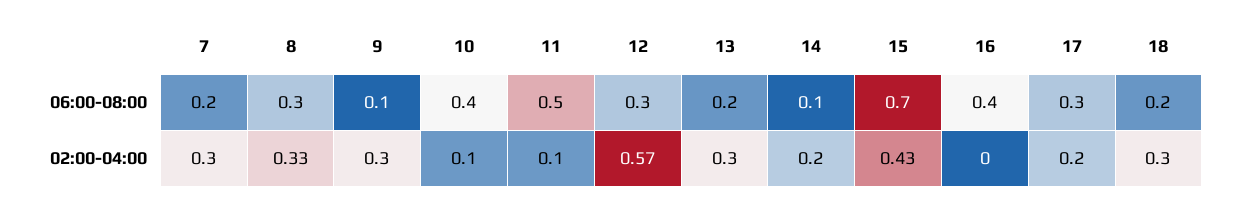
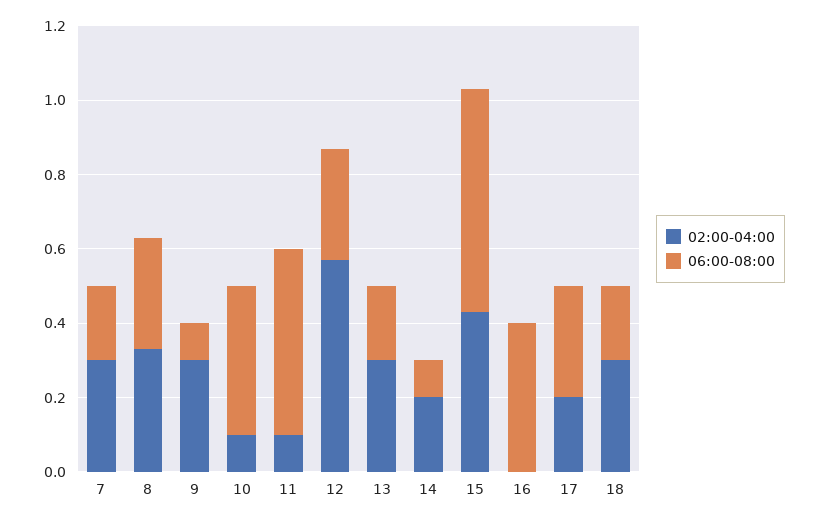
  {
    "06:00-08:00": {
      "7": 0.2,
      "8": 0.3,
      "9": 0.1,
      "10": 0.4,
      "11": 0.5,
      "12": 0.3,
      "13": 0.2,
      "14": 0.1,
-     "15": 0.7,
+     "15": 0.6,
      "16": 0.4,
      "17": 0.3,
      "18": 0.2
    },
    "02:00-04:00": {
      "7": 0.3,
      "8": 0.33,
      "9": 0.3,
      "10": 0.1,
      "11": 0.1,
      "12": 0.57,
      "13": 0.3,
      "14": 0.2,
      "15": 0.43,
      "16": 0,
      "17": 0.2,
      "18": 0.3
    }
  }

